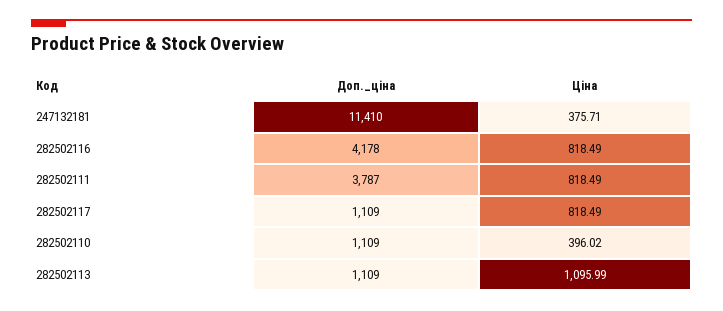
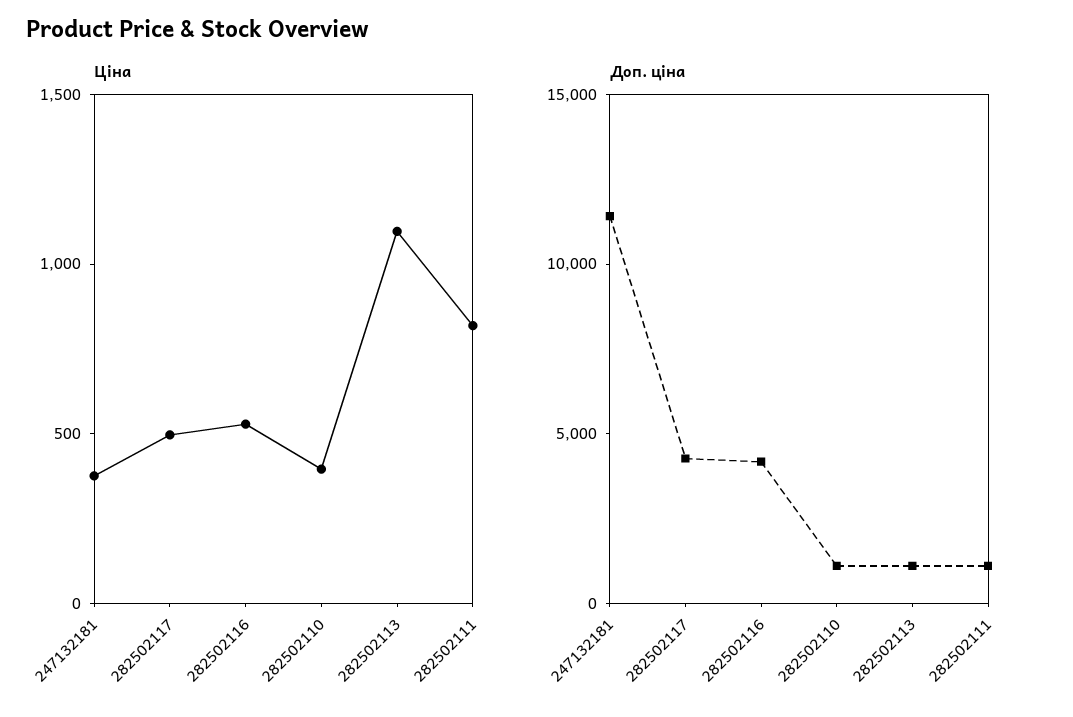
  {
    "Доп._ціна": {
      "247132181": 11410,
      "282502116": 4178,
-     "282502111": 3787,
+     "282502111": 1000,
-     "282502117": 1109,
+     "282502117": 4000,
      "282502110": 1109,
      "282502113": 1109
    },
    "Ціна": {
      "247132181": 375.71,
-     "282502116": 818.49,
+     "282502116": 500,
      "282502111": 818.49,
-     "282502117": 818.49,
+     "282502117": 500,
      "282502110": 396.02,
      "282502113": 1095.99
    }
  }

